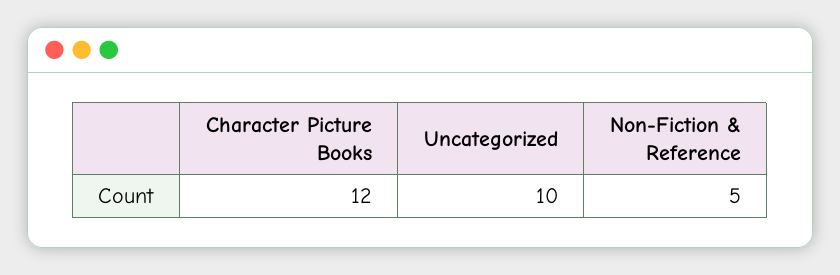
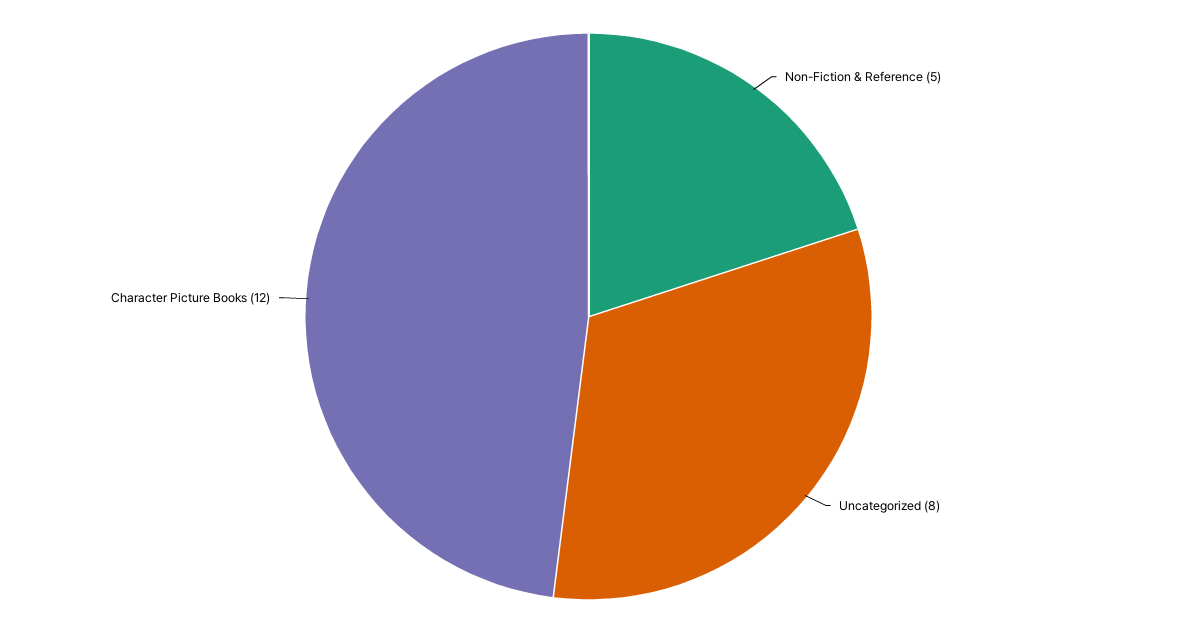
  {
    "Character Picture Books": 12,
-   "Uncategorized": 10,
+   "Uncategorized": 8,
    "Non-Fiction & Reference": 5
  }

